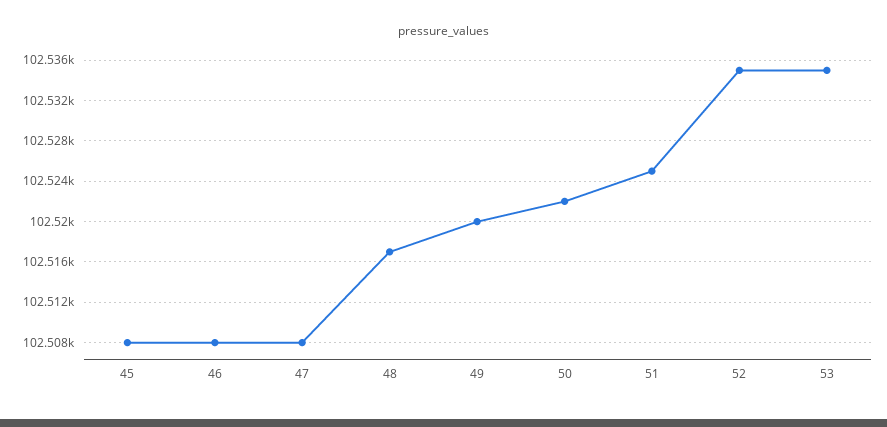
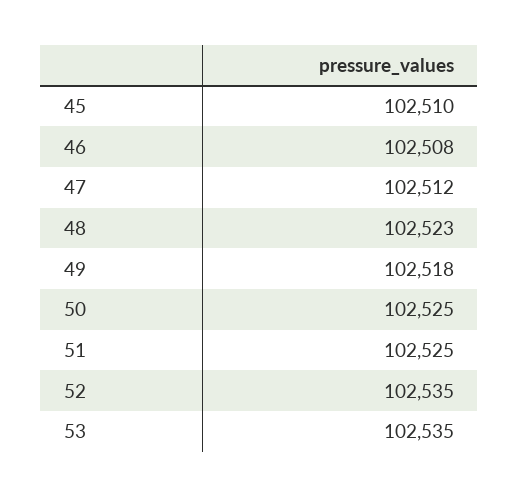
  {
-   "45": 102508,
+   "45": 102510,
    "46": 102508,
-   "47": 102508,
+   "47": 102512,
-   "48": 102517,
+   "48": 102523,
-   "49": 102520,
+   "49": 102518,
-   "50": 102522,
+   "50": 102525,
    "51": 102525,
    "52": 102535,
    "53": 102535
  }

